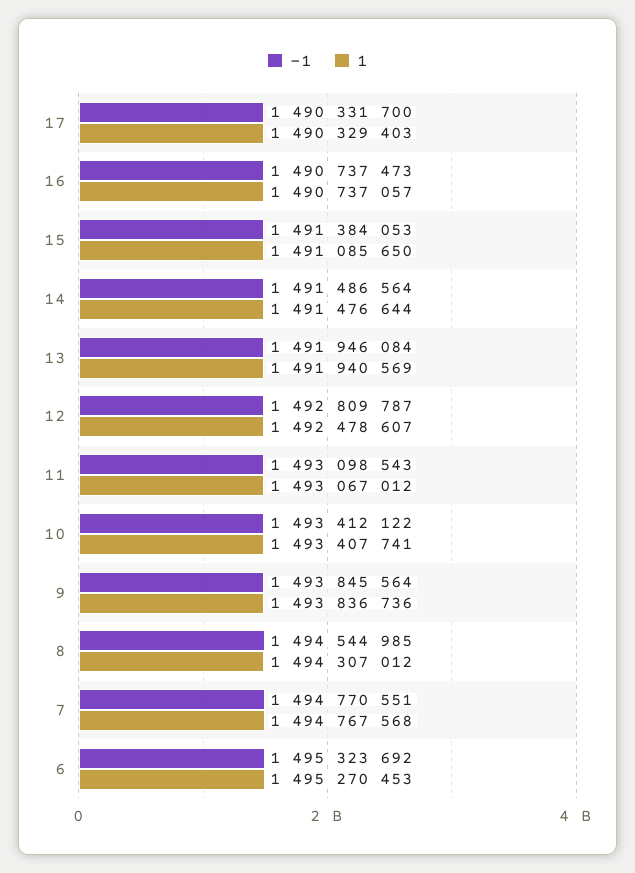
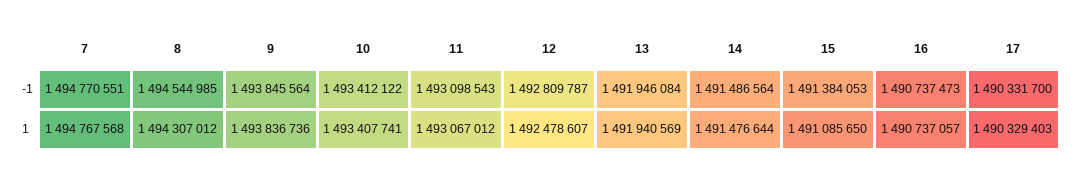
  {
    "-1": {
      "17": 1490331700,
      "16": 1490737473,
      "15": 1491384053,
      "14": 1491486564,
      "13": 1491946084,
      "12": 1492809787,
      "11": 1493098543,
      "10": 1493412122,
      "9": 1493845564,
      "8": 1494544985,
-     "7": 1494770551,
+     "7": 1494770551
-     "6": 1495323692
    },
    "1": {
      "17": 1490329403,
      "16": 1490737057,
      "15": 1491085650,
      "14": 1491476644,
      "13": 1491940569,
      "12": 1492478607,
      "11": 1493067012,
      "10": 1493407741,
      "9": 1493836736,
      "8": 1494307012,
-     "7": 1494767568,
+     "7": 1494767568
-     "6": 1495270453
    }
  }

